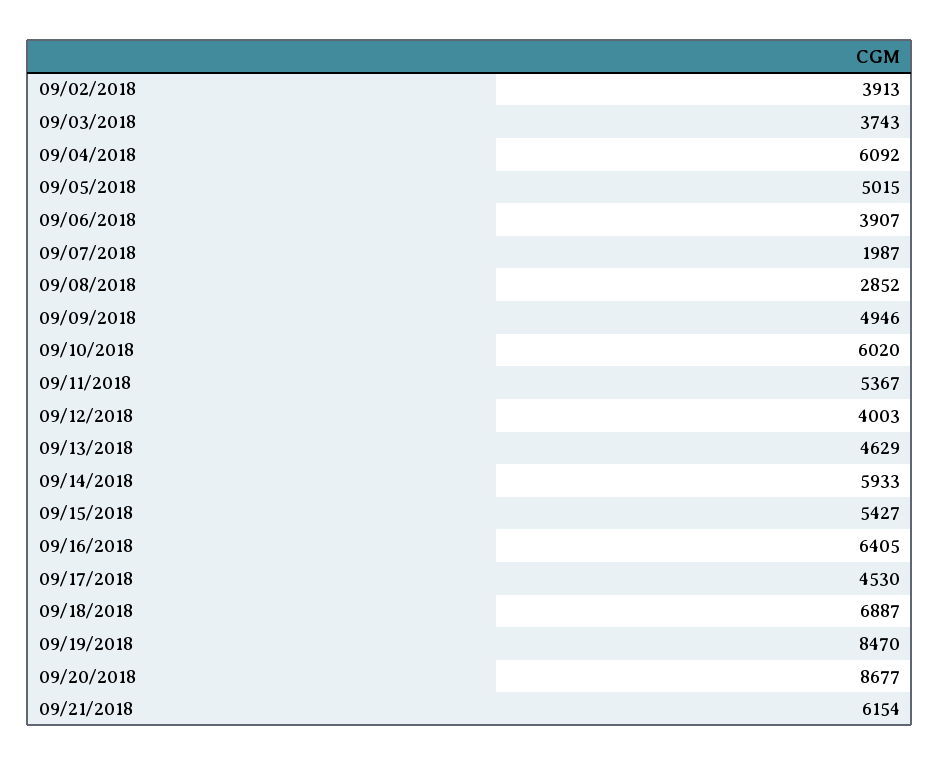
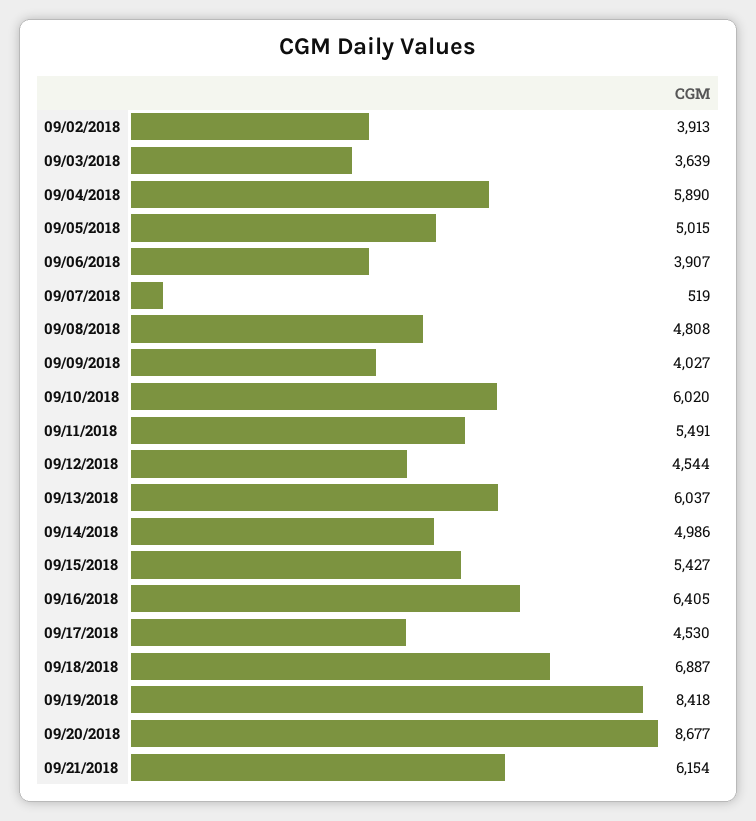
  {
    "09/02/2018": 3913,
-   "09/03/2018": 3743,
+   "09/03/2018": 3639,
-   "09/04/2018": 6092,
+   "09/04/2018": 5890,
    "09/05/2018": 5015,
    "09/06/2018": 3907,
-   "09/07/2018": 1987,
+   "09/07/2018": 519,
-   "09/08/2018": 2852,
+   "09/08/2018": 4808,
-   "09/09/2018": 4946,
+   "09/09/2018": 4027,
    "09/10/2018": 6020,
-   "09/11/2018": 5367,
+   "09/11/2018": 5491,
-   "09/12/2018": 4003,
+   "09/12/2018": 4544,
-   "09/13/2018": 4629,
+   "09/13/2018": 6037,
-   "09/14/2018": 5933,
+   "09/14/2018": 4986,
    "09/15/2018": 5427,
    "09/16/2018": 6405,
    "09/17/2018": 4530,
    "09/18/2018": 6887,
-   "09/19/2018": 8470,
+   "09/19/2018": 8418,
    "09/20/2018": 8677,
    "09/21/2018": 6154
  }

